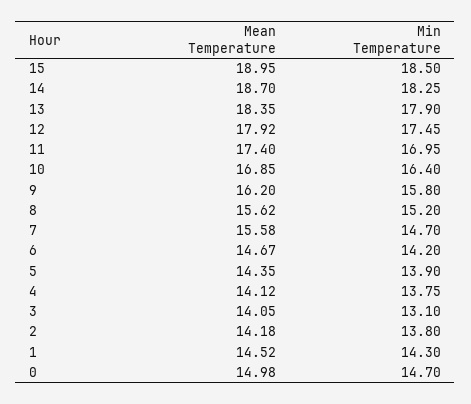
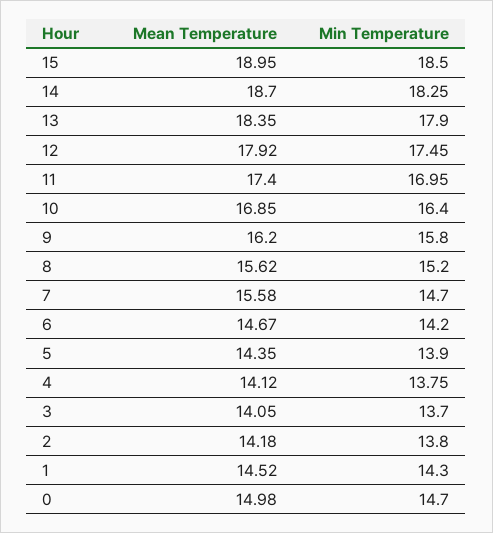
  {
    "Mean Temperature": {
      "15": 18.95,
      "14": 18.7,
      "13": 18.35,
      "12": 17.92,
      "11": 17.4,
      "10": 16.85,
      "9": 16.2,
      "8": 15.62,
      "7": 15.58,
      "6": 14.67,
      "5": 14.35,
      "4": 14.12,
      "3": 14.05,
      "2": 14.18,
      "1": 14.52,
      "0": 14.98
    },
    "Min Temperature": {
      "15": 18.5,
      "14": 18.25,
      "13": 17.9,
      "12": 17.45,
      "11": 16.95,
      "10": 16.4,
      "9": 15.8,
      "8": 15.2,
      "7": 14.7,
      "6": 14.2,
      "5": 13.9,
      "4": 13.75,
-     "3": 13.1,
+     "3": 13.7,
      "2": 13.8,
      "1": 14.3,
      "0": 14.7
    }
  }

